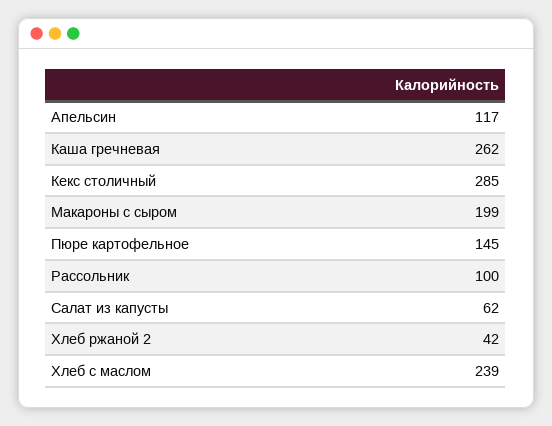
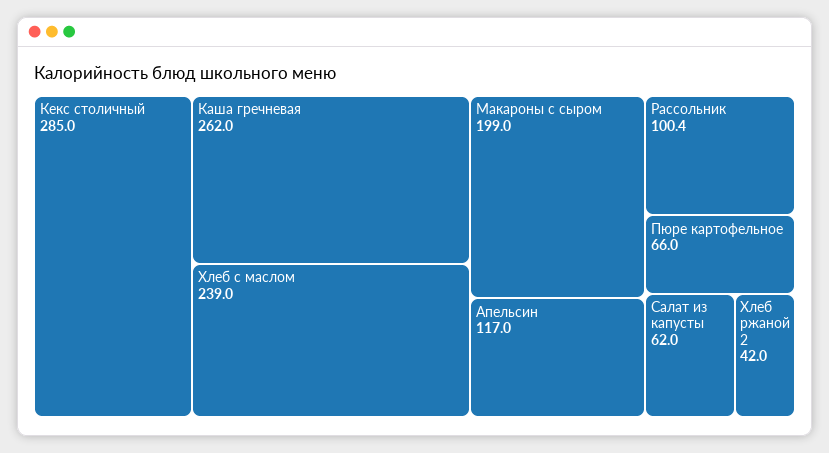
  {
    "Апельсин": 117,
    "Каша гречневая": 262,
    "Кекс столичный": 285,
    "Макароны с сыром": 199,
-   "Пюре картофельное": 145,
+   "Пюре картофельное": 66,
-   "Рассольник": 100,
+   "Рассольник": 100.4,
    "Салат из капусты": 62,
    "Хлеб ржаной 2": 42,
    "Хлеб с маслом": 239
  }

